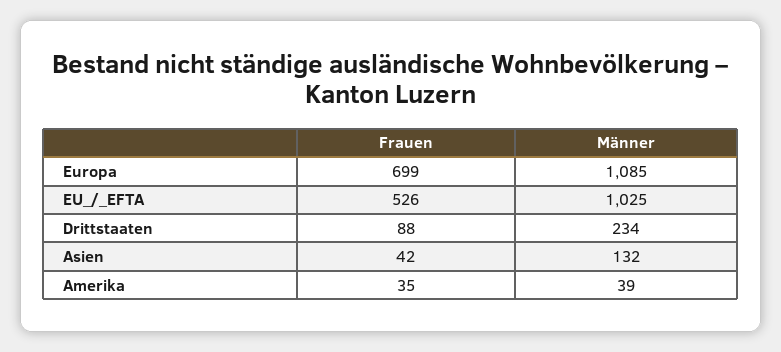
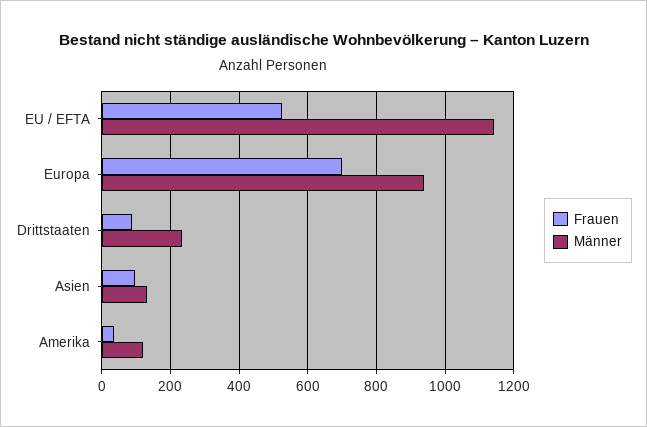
  {
    "Frauen": {
      "Europa": 699,
      "EU_/_EFTA": 526,
      "Drittstaaten": 88,
-     "Asien": 42,
+     "Asien": 100,
      "Amerika": 35
    },
    "Männer": {
-     "Europa": 1085,
+     "Europa": 940,
-     "EU_/_EFTA": 1025,
+     "EU_/_EFTA": 1140,
      "Drittstaaten": 234,
      "Asien": 132,
-     "Amerika": 39
+     "Amerika": 120
    }
  }

